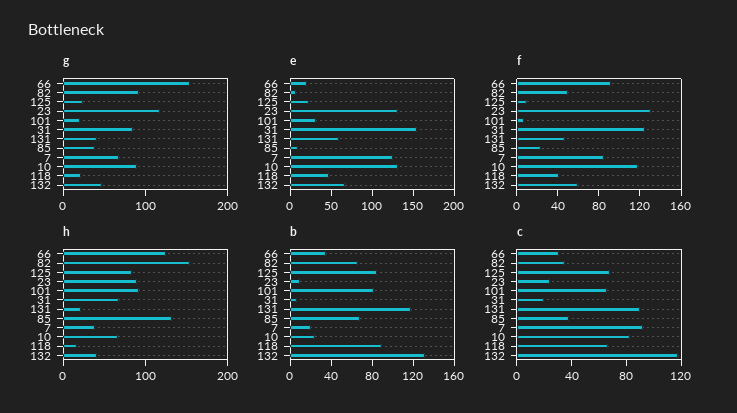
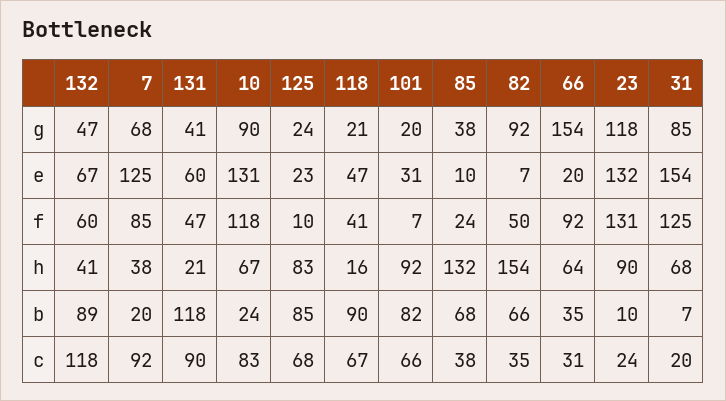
  {
    "g": {
      "66": 154,
      "82": 92,
      "125": 24,
      "23": 118,
      "101": 20,
      "31": 85,
      "131": 41,
      "85": 38,
      "7": 68,
      "10": 90,
      "118": 21,
      "132": 47
    },
    "e": {
      "66": 20,
      "82": 7,
      "125": 23,
      "23": 132,
      "101": 31,
      "31": 154,
      "131": 60,
      "85": 10,
      "7": 125,
      "10": 131,
      "118": 47,
      "132": 67
    },
    "f": {
      "66": 92,
      "82": 50,
      "125": 10,
      "23": 131,
      "101": 7,
      "31": 125,
      "131": 47,
      "85": 24,
      "7": 85,
      "10": 118,
      "118": 41,
      "132": 60
    },
    "h": {
-     "66": 120,
+     "66": 64,
      "82": 154,
      "125": 83,
      "23": 90,
      "101": 92,
      "31": 68,
      "131": 21,
      "85": 132,
      "7": 38,
      "10": 67,
      "118": 16,
      "132": 41
    },
    "b": {
      "66": 35,
      "82": 66,
      "125": 85,
      "23": 10,
      "101": 82,
      "31": 7,
      "131": 118,
      "85": 68,
      "7": 20,
      "10": 24,
      "118": 90,
-     "132": 130
+     "132": 89
    },
    "c": {
      "66": 31,
      "82": 35,
      "125": 68,
      "23": 24,
      "101": 66,
      "31": 20,
      "131": 90,
      "85": 38,
      "7": 92,
      "10": 83,
      "118": 67,
      "132": 118
    }
  }

